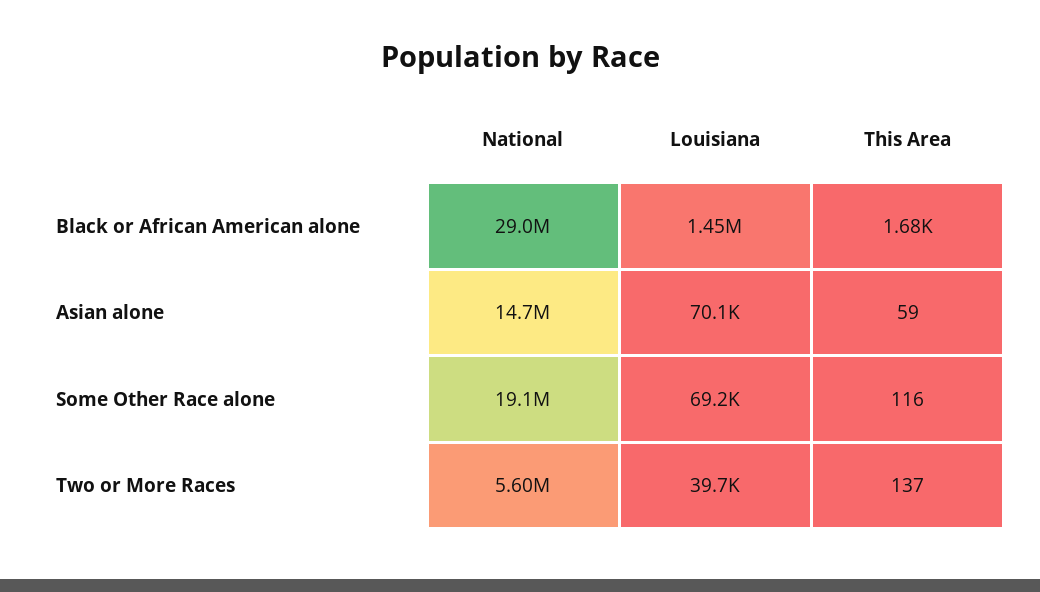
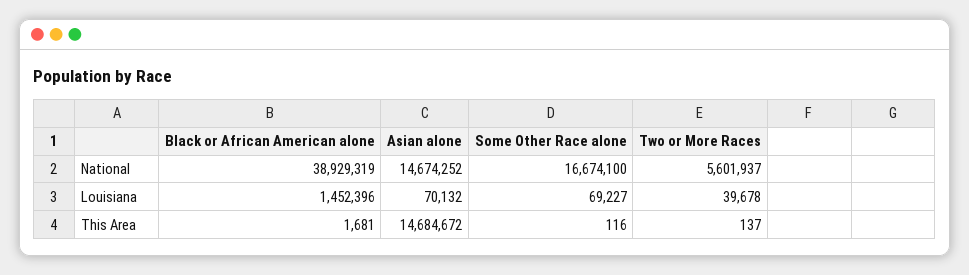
  {
    "National": {
-     "Black or African American alone": 29000000,
+     "Black or African American alone": 38929319,
      "Asian alone": 14674252,
-     "Some Other Race alone": 19100000,
+     "Some Other Race alone": 16674100,
      "Two or More Races": 5601937
    },
    "Louisiana": {
      "Black or African American alone": 1452396,
      "Asian alone": 70132,
      "Some Other Race alone": 69227,
      "Two or More Races": 39678
    },
    "This Area": {
      "Black or African American alone": 1681,
-     "Asian alone": 59,
+     "Asian alone": 14684672,
      "Some Other Race alone": 116,
      "Two or More Races": 137
    }
  }

